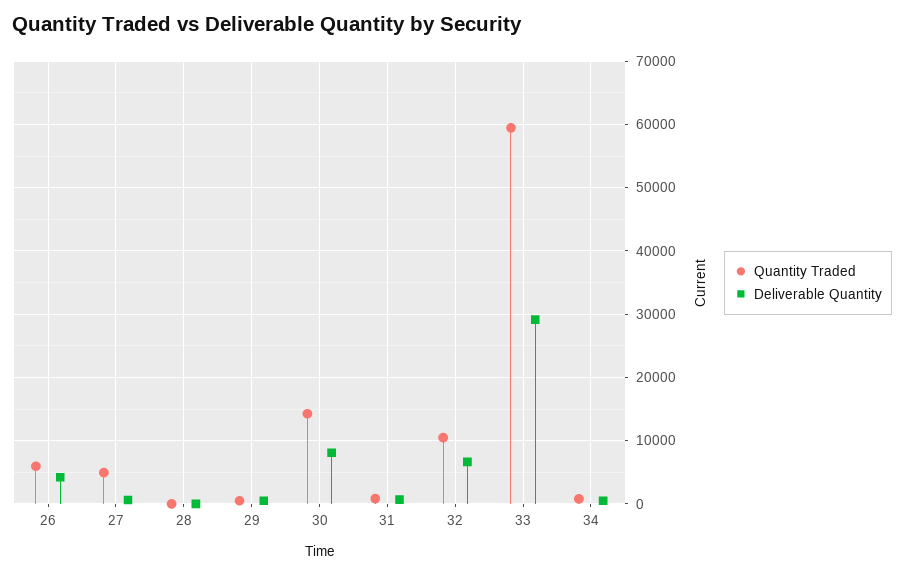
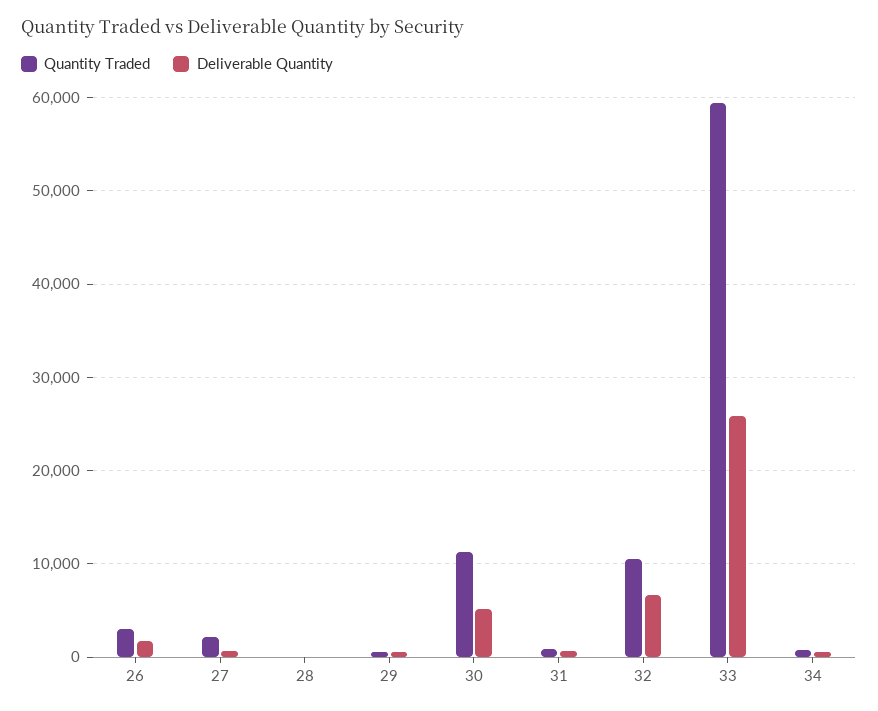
  {
    "Quantity Traded": {
-     "26": 6000,
+     "26": 3000,
-     "27": 5000,
+     "27": 2000,
      "28": 0,
      "29": 1000,
-     "30": 14000,
+     "30": 11000,
      "31": 1000,
      "32": 11000,
      "33": 59000,
      "34": 1000
    },
    "Deliverable Quantity": {
-     "26": 4000,
+     "26": 2000,
      "27": 1000,
      "28": 0,
      "29": 1000,
-     "30": 8000,
+     "30": 5000,
      "31": 1000,
      "32": 7000,
-     "33": 29000,
+     "33": 26000,
      "34": 1000
    }
  }

